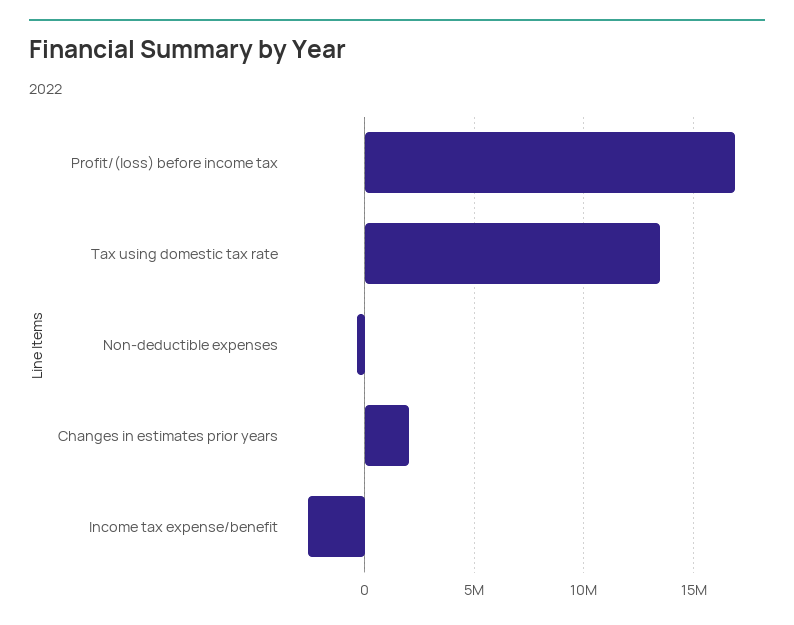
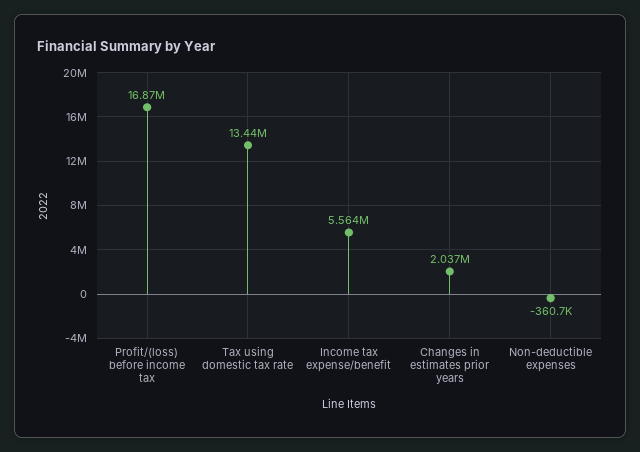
  {
    "Profit/(loss) before income tax": 16870000,
    "Tax using domestic tax rate": 13440000,
    "Non-deductible expenses": -360700,
    "Changes in estimates prior years": 2037000,
-   "Income tax expense/benefit": -2500000
+   "Income tax expense/benefit": 5564000
  }

